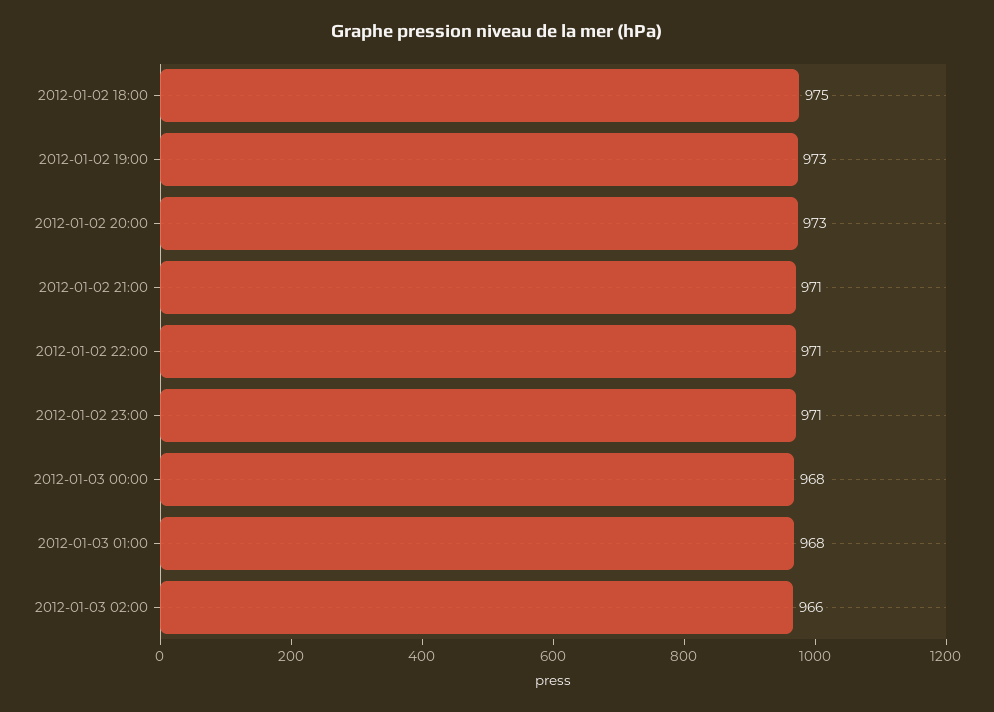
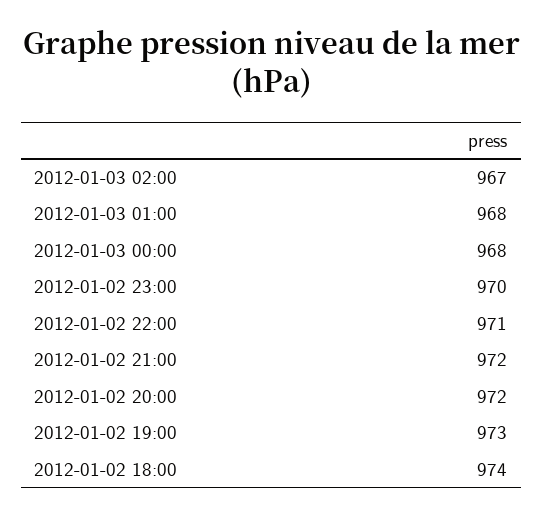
  {
-   "2012-01-02 18:00": 975,
+   "2012-01-02 18:00": 974,
    "2012-01-02 19:00": 973,
-   "2012-01-02 20:00": 973,
+   "2012-01-02 20:00": 972,
-   "2012-01-02 21:00": 971,
+   "2012-01-02 21:00": 972,
    "2012-01-02 22:00": 971,
-   "2012-01-02 23:00": 971,
+   "2012-01-02 23:00": 970,
    "2012-01-03 00:00": 968,
    "2012-01-03 01:00": 968,
-   "2012-01-03 02:00": 966
+   "2012-01-03 02:00": 967
  }

